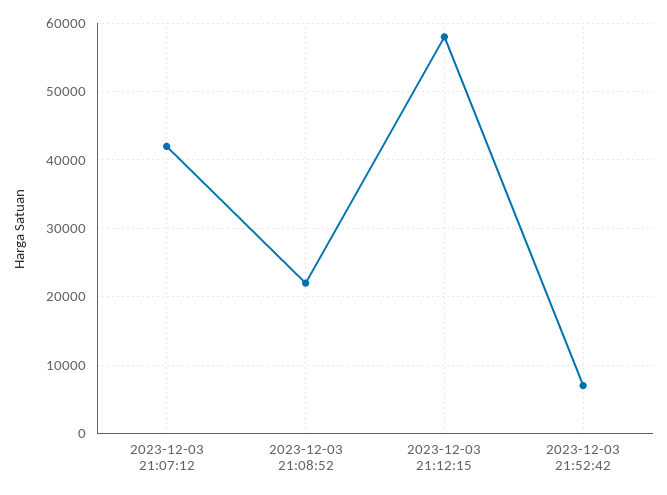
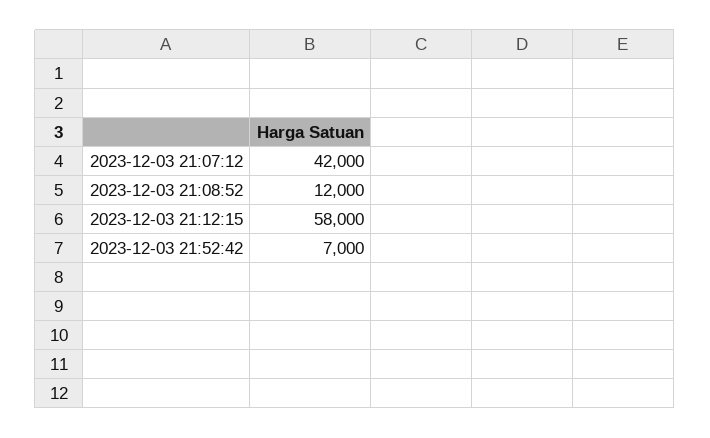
  {
    "2023-12-03 21:07:12": 42000,
-   "2023-12-03 21:08:52": 22000,
+   "2023-12-03 21:08:52": 12000,
    "2023-12-03 21:12:15": 58000,
    "2023-12-03 21:52:42": 7000
  }

